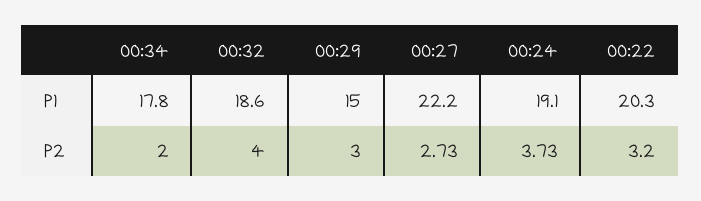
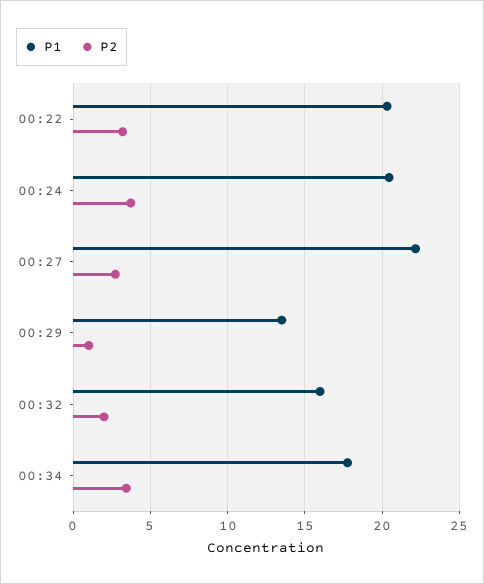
  {
    "P1": {
      "00:34": 17.8,
-     "00:32": 18.6,
+     "00:32": 16,
-     "00:29": 15,
+     "00:29": 13.5,
      "00:27": 22.2,
-     "00:24": 19.1,
+     "00:24": 20.5,
      "00:22": 20.3
    },
    "P2": {
-     "00:34": 2,
+     "00:34": 3.5,
-     "00:32": 4,
+     "00:32": 2,
-     "00:29": 3,
+     "00:29": 1,
      "00:27": 2.73,
      "00:24": 3.73,
      "00:22": 3.2
    }
  }

